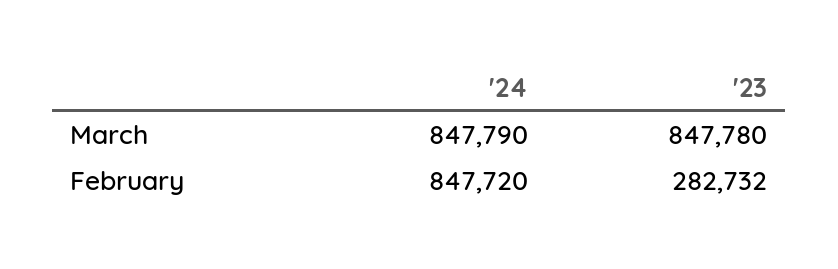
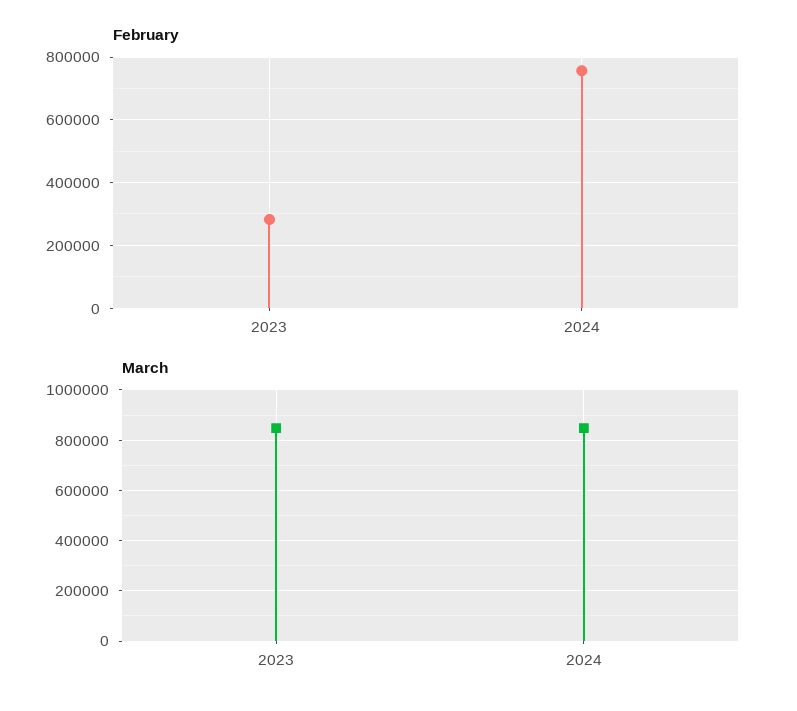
  {
    "March": {
      "'24": 847790,
      "'23": 847780
    },
    "February": {
-     "'24": 847720,
+     "'24": 760000,
      "'23": 282732
    }
  }

